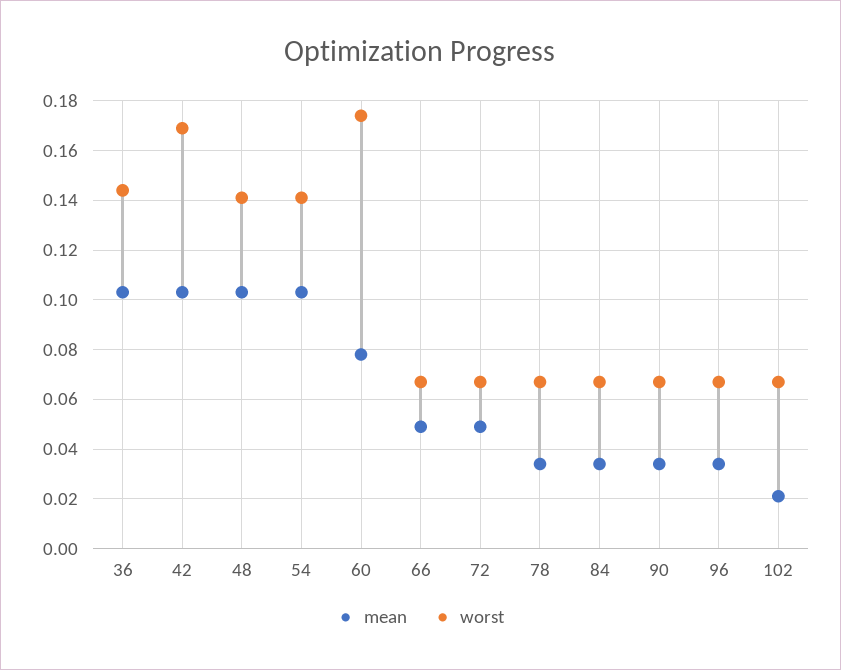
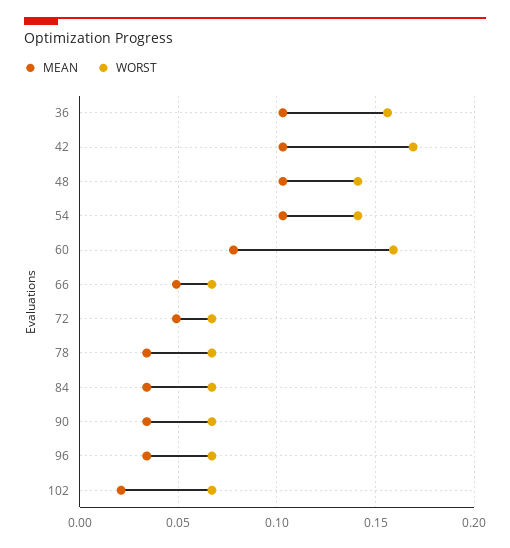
  {
    "mean": {
      "36": 0.105,
      "42": 0.105,
      "48": 0.105,
      "54": 0.105,
      "60": 0.08,
      "66": 0.05,
      "72": 0.05,
      "78": 0.035,
      "84": 0.035,
      "90": 0.035,
      "96": 0.035,
      "102": 0.02
    },
    "worst": {
-     "36": 0.145,
+     "36": 0.155,
      "42": 0.17,
      "48": 0.14,
      "54": 0.14,
-     "60": 0.175,
+     "60": 0.16,
      "66": 0.065,
      "72": 0.065,
      "78": 0.065,
      "84": 0.065,
      "90": 0.065,
      "96": 0.065,
      "102": 0.065
    }
  }

